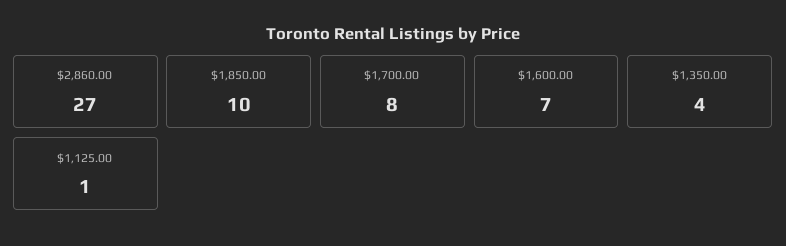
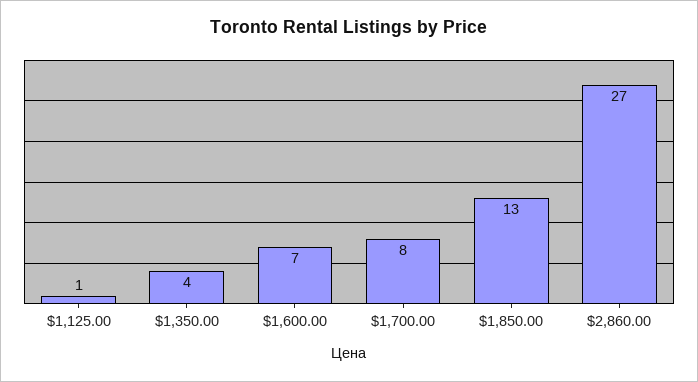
  {
    "$2,860.00": 27,
-   "$1,850.00": 10,
+   "$1,850.00": 13,
    "$1,700.00": 8,
    "$1,600.00": 7,
    "$1,350.00": 4,
    "$1,125.00": 1
  }

